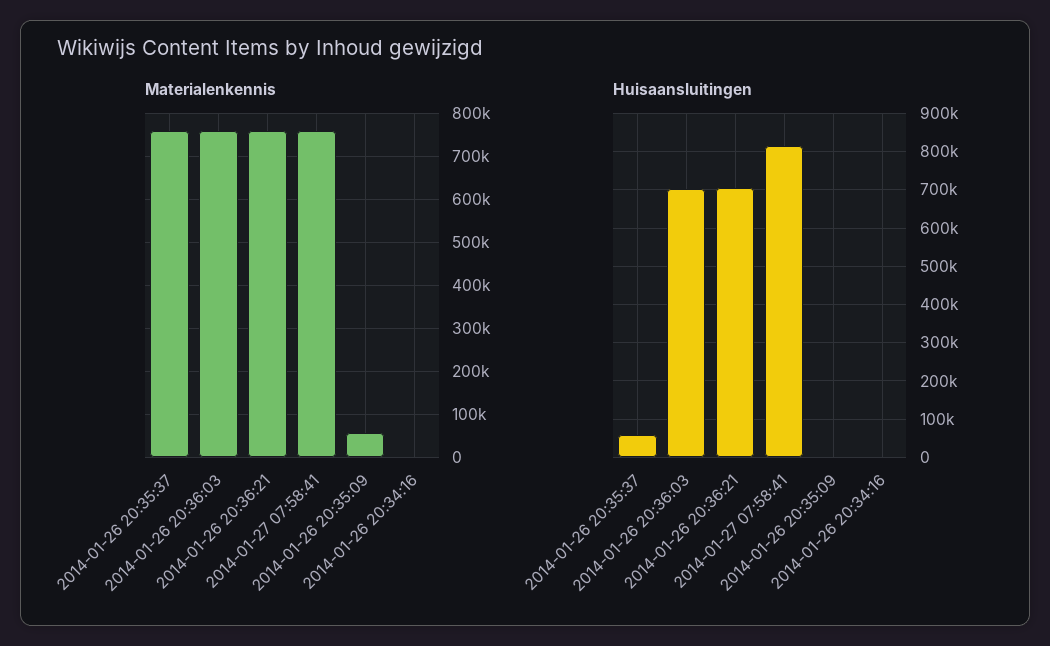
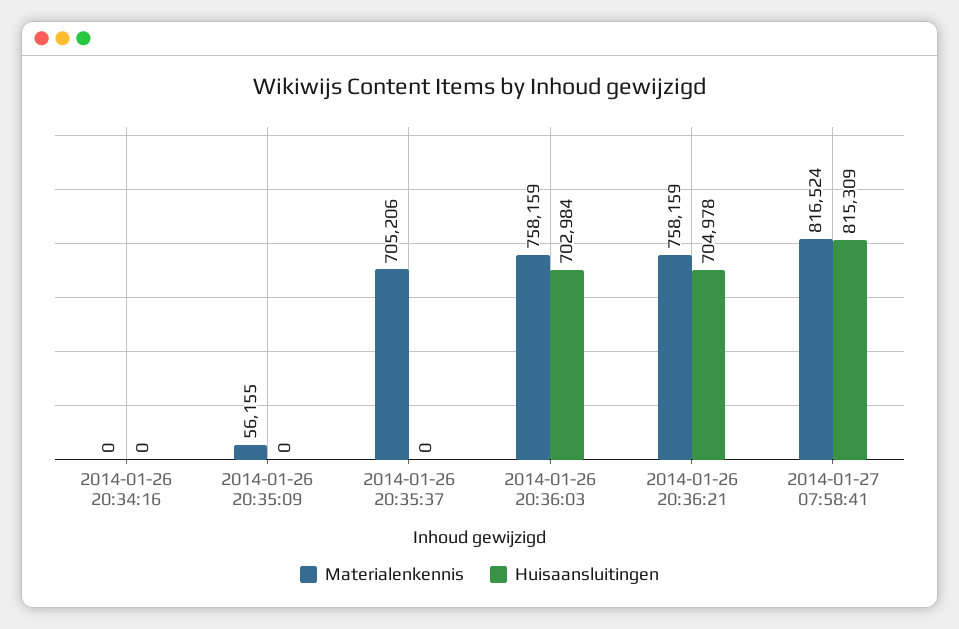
  {
    "Materialenkennis": {
-     "2014-01-26 20:35:37": 760000,
+     "2014-01-26 20:35:37": 705206,
      "2014-01-26 20:36:03": 758159,
      "2014-01-26 20:36:21": 758159,
-     "2014-01-27 07:58:41": 760000,
+     "2014-01-27 07:58:41": 816524,
      "2014-01-26 20:35:09": 56155,
      "2014-01-26 20:34:16": 0
    },
    "Huisaansluitingen": {
-     "2014-01-26 20:35:37": 60000,
+     "2014-01-26 20:35:37": 0,
      "2014-01-26 20:36:03": 702984,
      "2014-01-26 20:36:21": 704978,
      "2014-01-27 07:58:41": 815309,
      "2014-01-26 20:35:09": 0,
      "2014-01-26 20:34:16": 0
    }
  }

